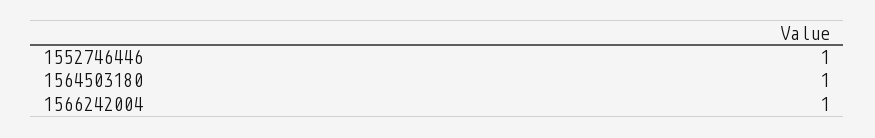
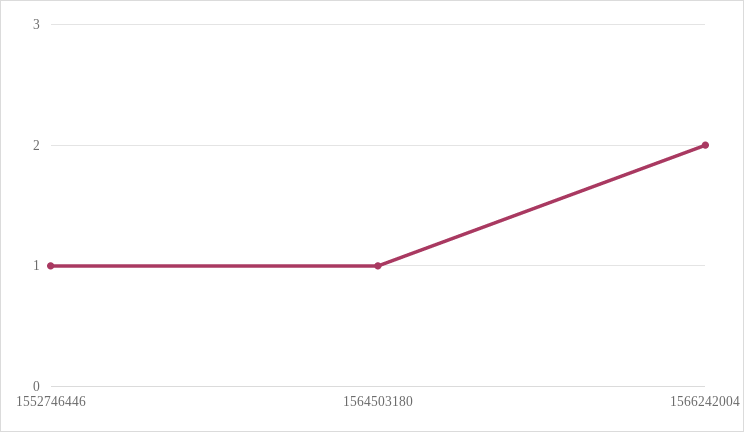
  {
    "1552746446": 1,
    "1564503180": 1,
-   "1566242004": 1
+   "1566242004": 2
  }

